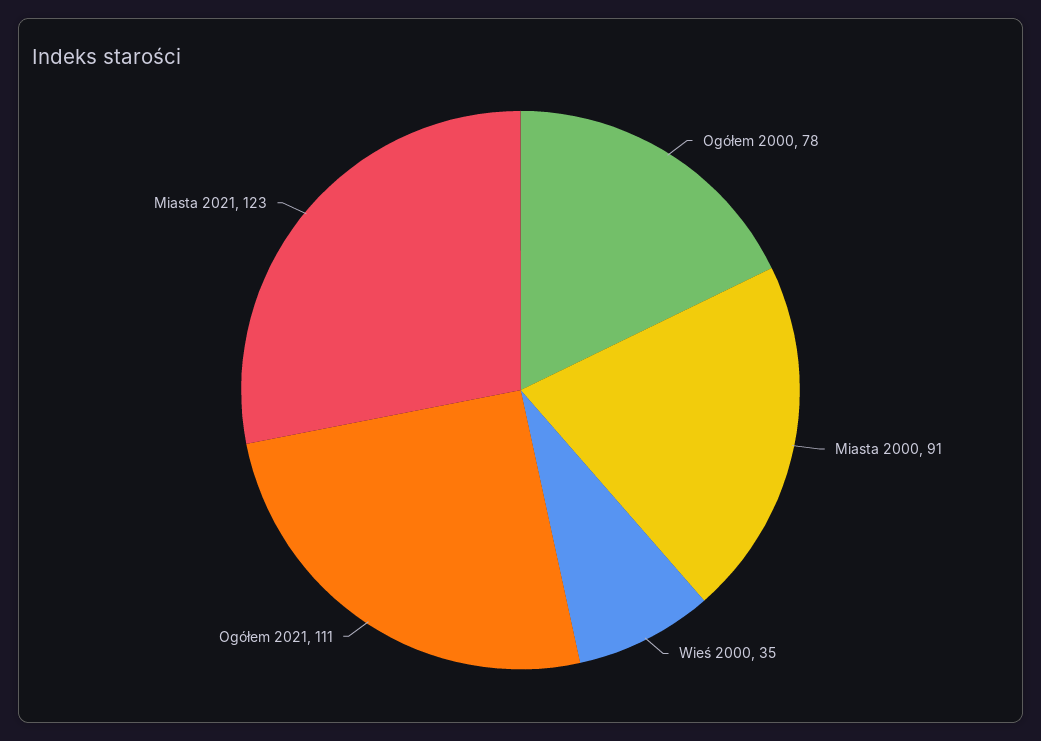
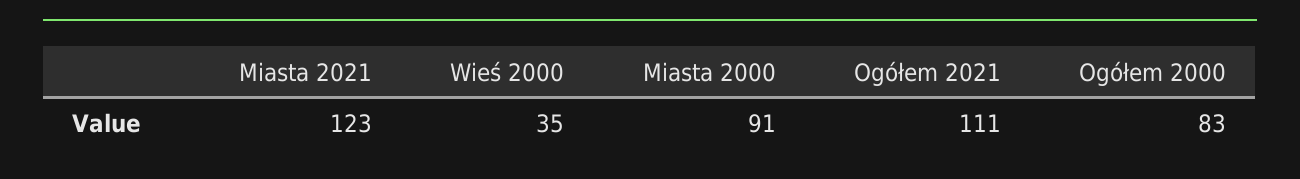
  {
-   "Ogółem 2000": 78,
+   "Ogółem 2000": 83,
    "Miasta 2000": 91,
    "Wieś 2000": 35,
    "Ogółem 2021": 111,
    "Miasta 2021": 123
  }

